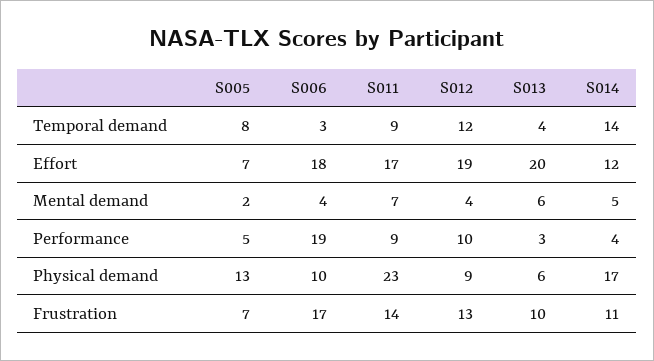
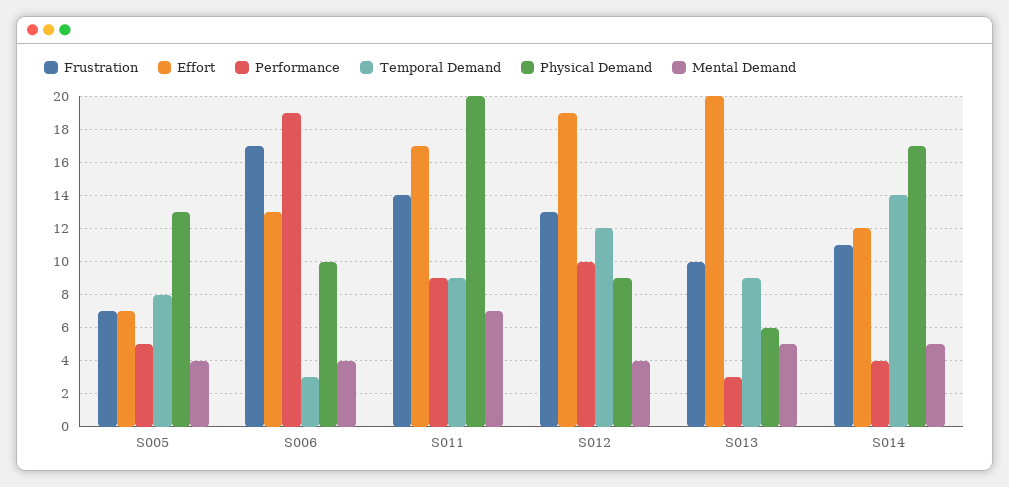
  {
    "Temporal demand": {
      "S005": 8,
      "S006": 3,
      "S011": 9,
      "S012": 12,
-     "S013": 4,
+     "S013": 9,
      "S014": 14
    },
    "Effort": {
      "S005": 7,
-     "S006": 18,
+     "S006": 13,
      "S011": 17,
      "S012": 19,
      "S013": 20,
      "S014": 12
    },
    "Mental demand": {
-     "S005": 2,
+     "S005": 4,
      "S006": 4,
      "S011": 7,
      "S012": 4,
-     "S013": 6,
+     "S013": 5,
      "S014": 5
    },
    "Performance": {
      "S005": 5,
      "S006": 19,
      "S011": 9,
      "S012": 10,
      "S013": 3,
      "S014": 4
    },
    "Physical demand": {
      "S005": 13,
      "S006": 10,
-     "S011": 23,
+     "S011": 20,
      "S012": 9,
      "S013": 6,
      "S014": 17
    },
    "Frustration": {
      "S005": 7,
      "S006": 17,
      "S011": 14,
      "S012": 13,
      "S013": 10,
      "S014": 11
    }
  }

